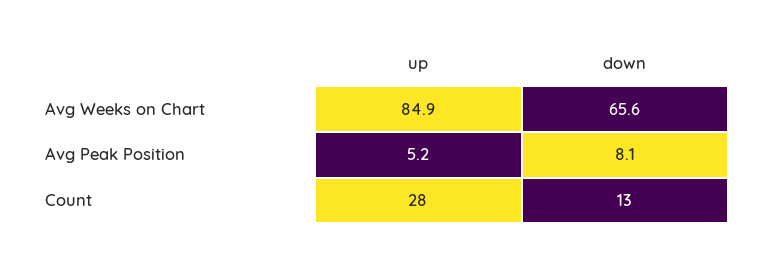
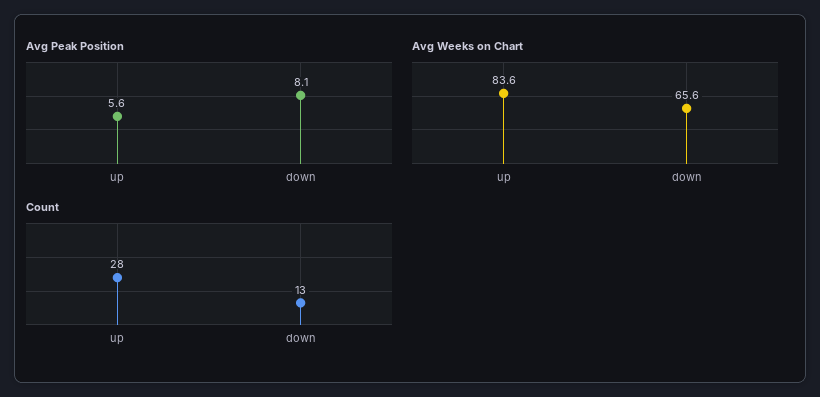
  {
    "Avg Weeks on Chart": {
-     "up": 84.9,
+     "up": 83.6,
      "down": 65.6
    },
    "Avg Peak Position": {
-     "up": 5.2,
+     "up": 5.6,
      "down": 8.1
    },
    "Count": {
      "up": 28,
      "down": 13
    }
  }

